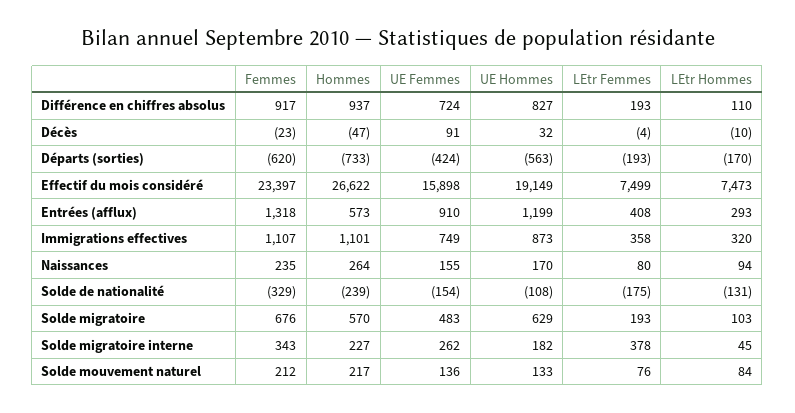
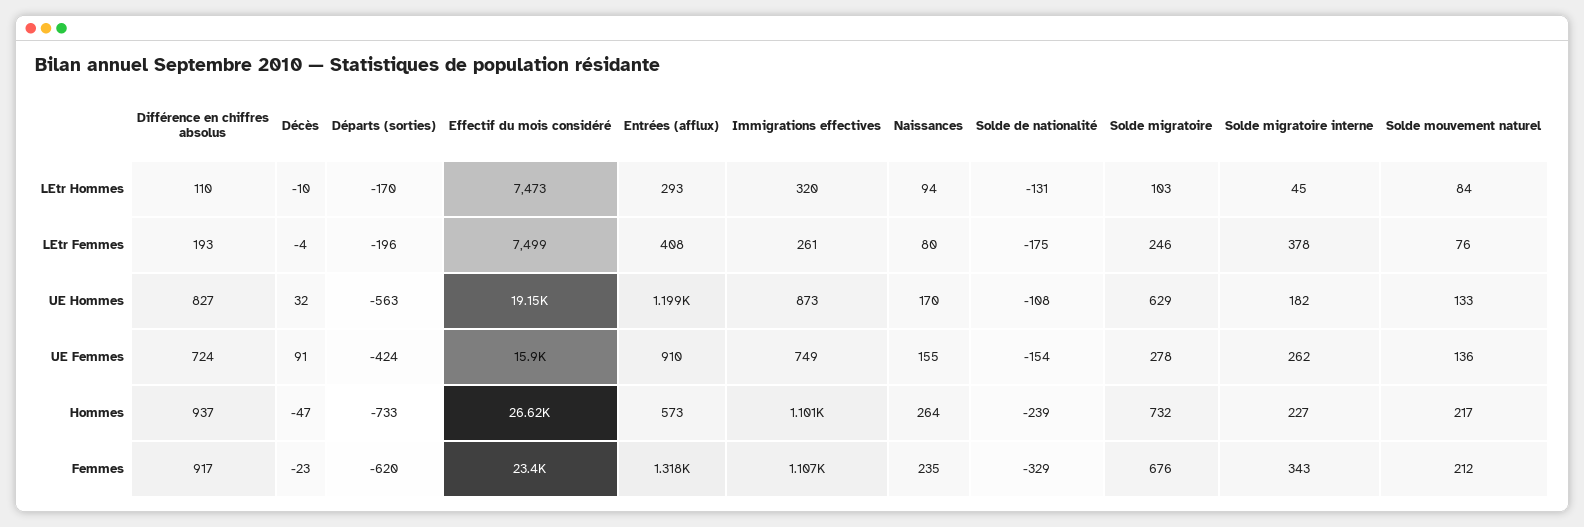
  {
    "Femmes": {
      "Différence en chiffres absolus": 917,
      "Décès": -23,
      "Départs (sorties)": -620,
      "Effectif du mois considéré": 23397,
      "Entrées (afflux)": 1318,
      "Immigrations effectives": 1107,
      "Naissances": 235,
      "Solde de nationalité": -329,
      "Solde migratoire": 676,
      "Solde migratoire interne": 343,
      "Solde mouvement naturel": 212
    },
    "Hommes": {
      "Différence en chiffres absolus": 937,
      "Décès": -47,
      "Départs (sorties)": -733,
      "Effectif du mois considéré": 26622,
      "Entrées (afflux)": 573,
      "Immigrations effectives": 1101,
      "Naissances": 264,
      "Solde de nationalité": -239,
-     "Solde migratoire": 570,
+     "Solde migratoire": 732,
      "Solde migratoire interne": 227,
      "Solde mouvement naturel": 217
    },
    "UE Femmes": {
      "Différence en chiffres absolus": 724,
      "Décès": 91,
      "Départs (sorties)": -424,
      "Effectif du mois considéré": 15898,
      "Entrées (afflux)": 910,
      "Immigrations effectives": 749,
      "Naissances": 155,
      "Solde de nationalité": -154,
-     "Solde migratoire": 483,
+     "Solde migratoire": 278,
      "Solde migratoire interne": 262,
      "Solde mouvement naturel": 136
    },
    "UE Hommes": {
      "Différence en chiffres absolus": 827,
      "Décès": 32,
      "Départs (sorties)": -563,
      "Effectif du mois considéré": 19149,
      "Entrées (afflux)": 1199,
      "Immigrations effectives": 873,
      "Naissances": 170,
      "Solde de nationalité": -108,
      "Solde migratoire": 629,
      "Solde migratoire interne": 182,
      "Solde mouvement naturel": 133
    },
    "LEtr Femmes": {
      "Différence en chiffres absolus": 193,
      "Décès": -4,
-     "Départs (sorties)": -193,
+     "Départs (sorties)": -196,
      "Effectif du mois considéré": 7499,
      "Entrées (afflux)": 408,
-     "Immigrations effectives": 358,
+     "Immigrations effectives": 261,
      "Naissances": 80,
      "Solde de nationalité": -175,
-     "Solde migratoire": 193,
+     "Solde migratoire": 246,
      "Solde migratoire interne": 378,
      "Solde mouvement naturel": 76
    },
    "LEtr Hommes": {
      "Différence en chiffres absolus": 110,
      "Décès": -10,
      "Départs (sorties)": -170,
      "Effectif du mois considéré": 7473,
      "Entrées (afflux)": 293,
      "Immigrations effectives": 320,
      "Naissances": 94,
      "Solde de nationalité": -131,
      "Solde migratoire": 103,
      "Solde migratoire interne": 45,
      "Solde mouvement naturel": 84
    }
  }

